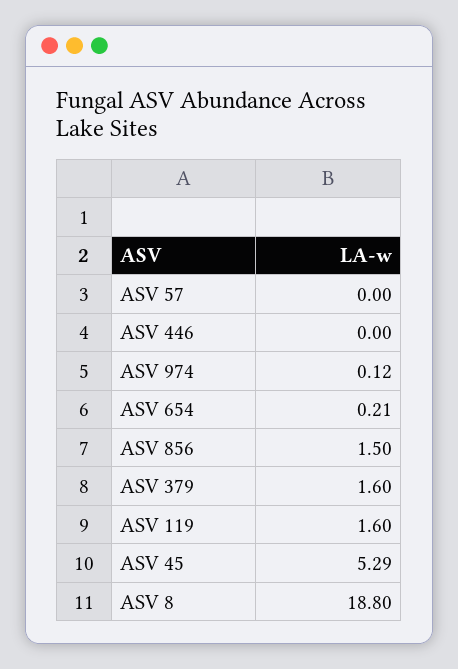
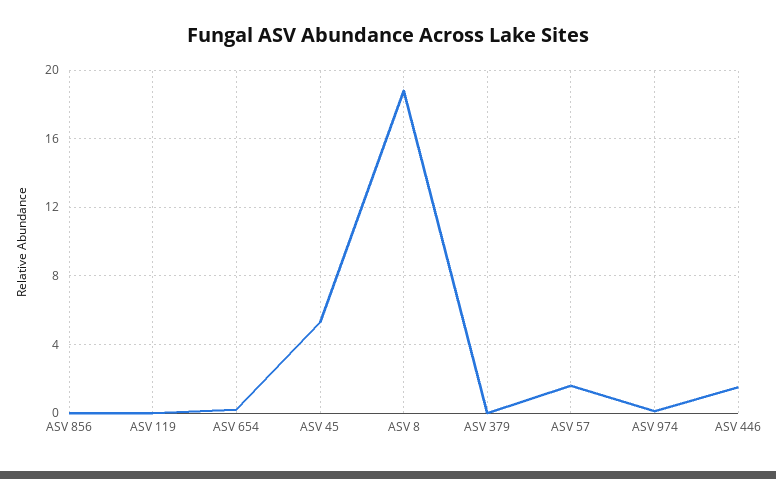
  {
-   "ASV 57": 0,
+   "ASV 57": 1.5,
-   "ASV 446": 0,
+   "ASV 446": 1.5,
    "ASV 974": 0.12,
    "ASV 654": 0.21,
-   "ASV 856": 1.5,
+   "ASV 856": 0,
-   "ASV 379": 1.6,
+   "ASV 379": 0,
-   "ASV 119": 1.6,
+   "ASV 119": 0,
    "ASV 45": 5.29,
    "ASV 8": 18.8
  }

